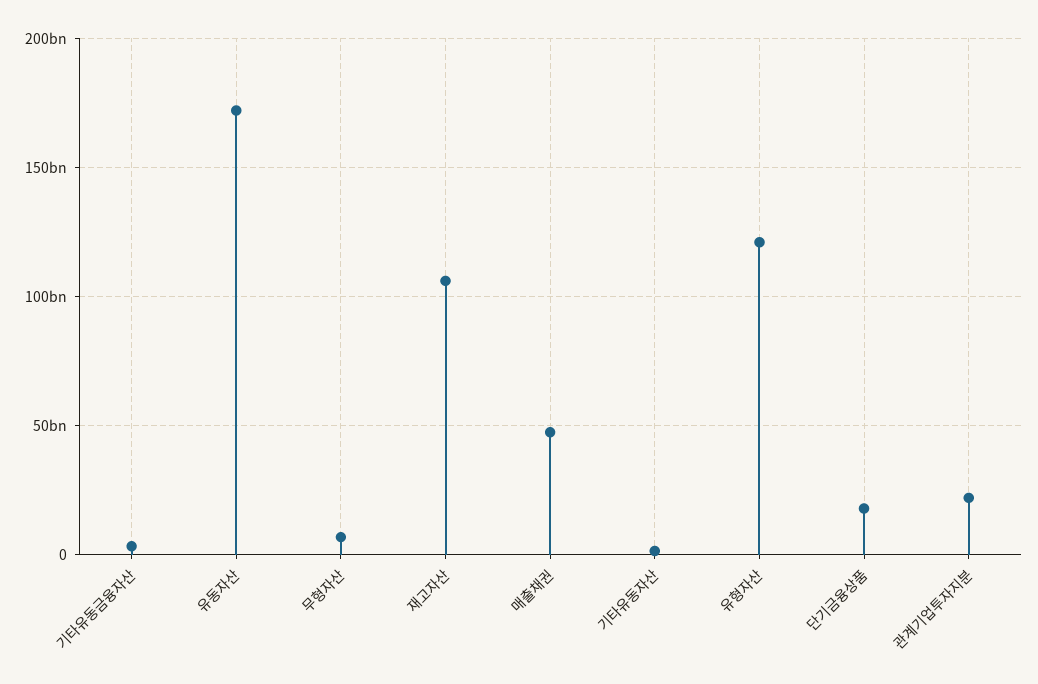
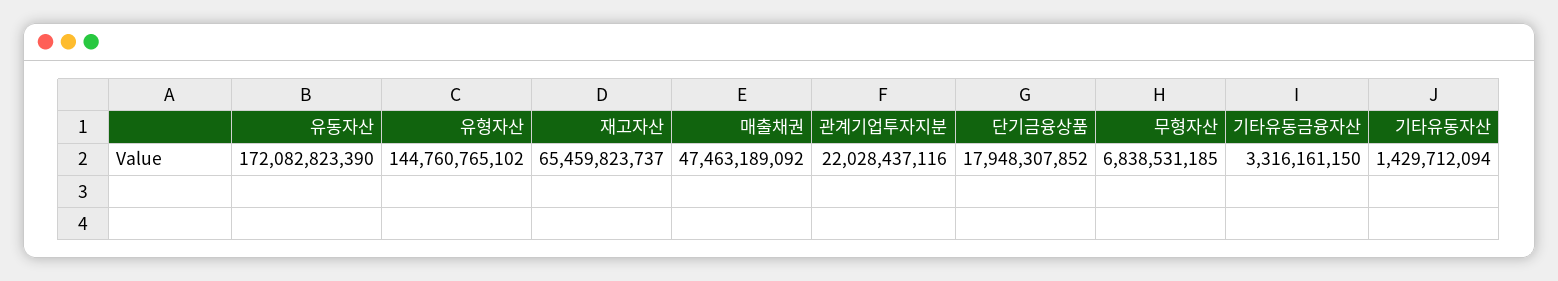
  {
    "기타유동금융자산": 3316161150,
    "유동자산": 172082823390,
    "무형자산": 6838531185,
-   "재고자산": 105000000000,
+   "재고자산": 65459823737,
    "매출채권": 47463189092,
    "기타유동자산": 1429712094,
-   "유형자산": 120000000000,
+   "유형자산": 144760765102,
    "단기금융상품": 17948307852,
    "관계기업투자지분": 22028437116
  }

